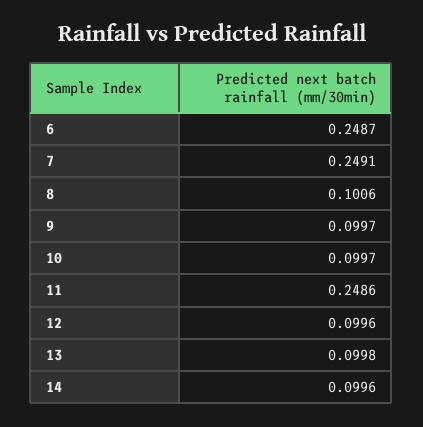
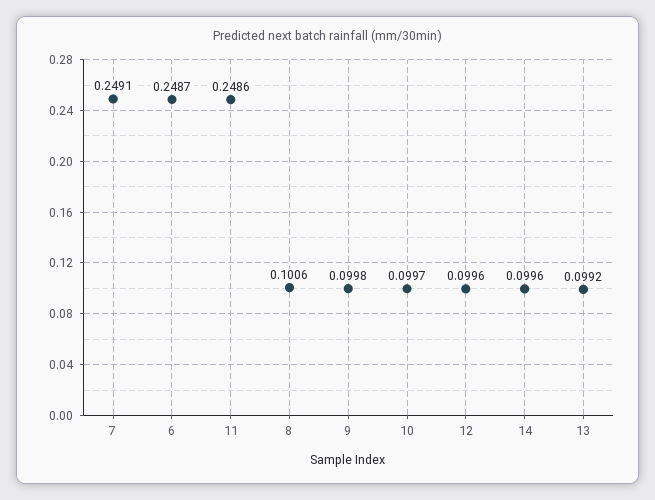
  {
    "6": 0.2487,
    "7": 0.2491,
    "8": 0.1006,
-   "9": 0.0997,
+   "9": 0.0998,
    "10": 0.0997,
    "11": 0.2486,
    "12": 0.0996,
-   "13": 0.0998,
+   "13": 0.0992,
    "14": 0.0996
  }

